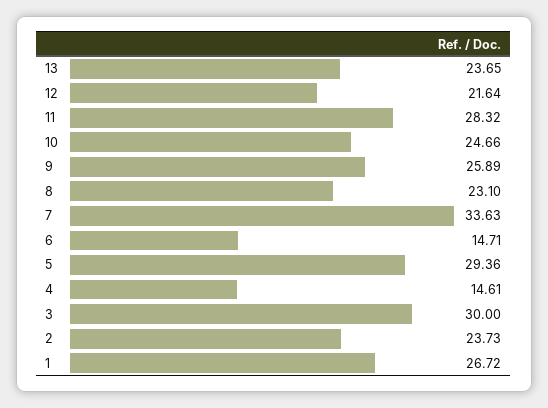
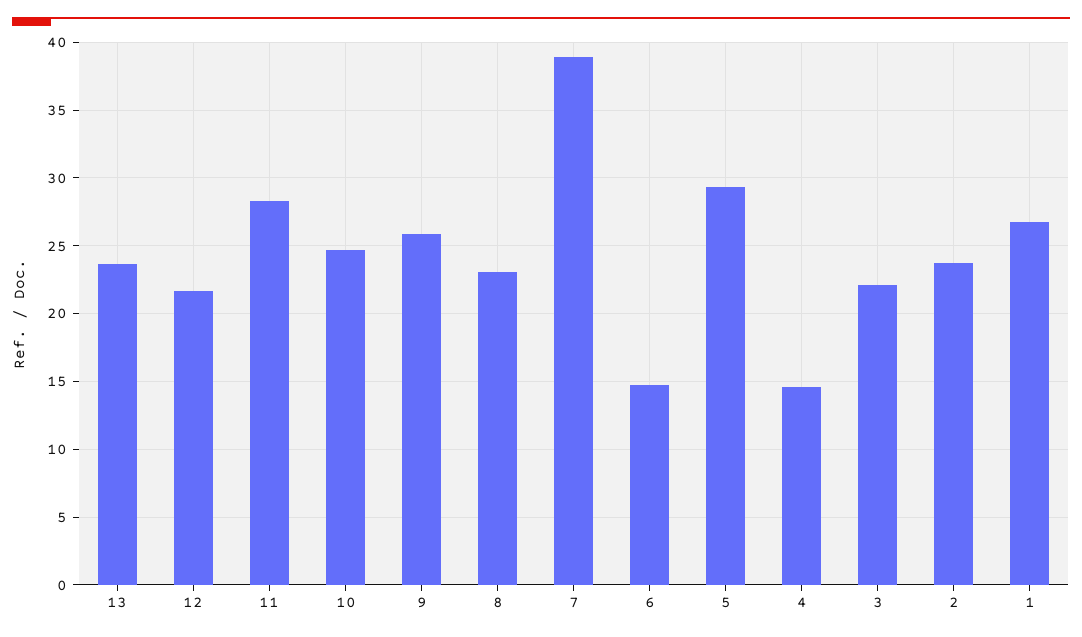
  {
    "13": 23.65,
    "12": 21.64,
    "11": 28.32,
    "10": 24.66,
    "9": 25.89,
    "8": 23.1,
-   "7": 33.63,
+   "7": 39,
    "6": 14.71,
    "5": 29.36,
    "4": 14.61,
-   "3": 30,
+   "3": 22,
    "2": 23.73,
    "1": 26.72
  }

